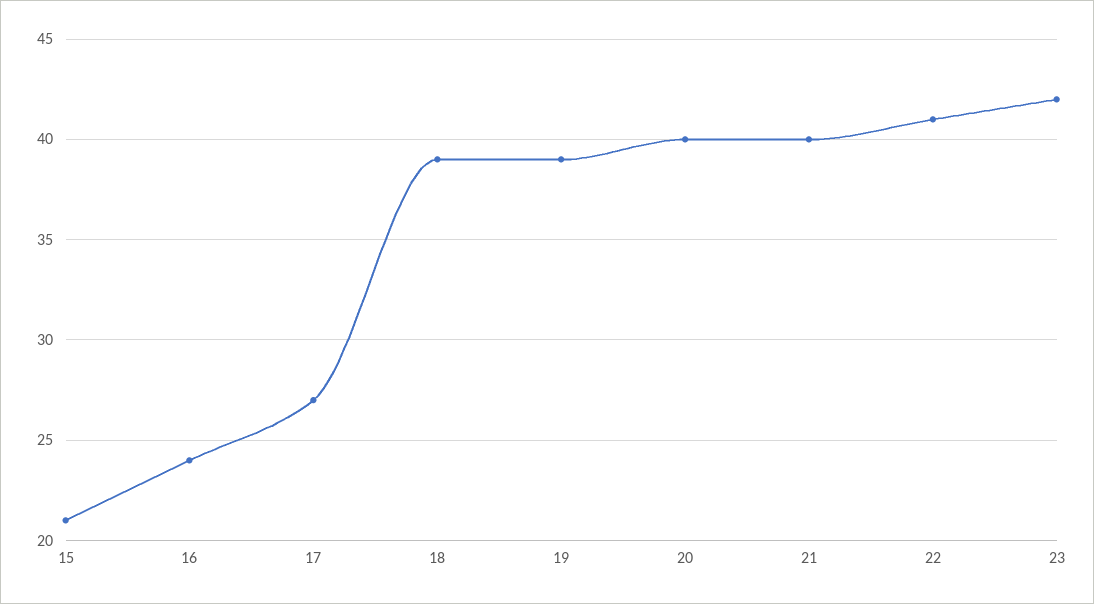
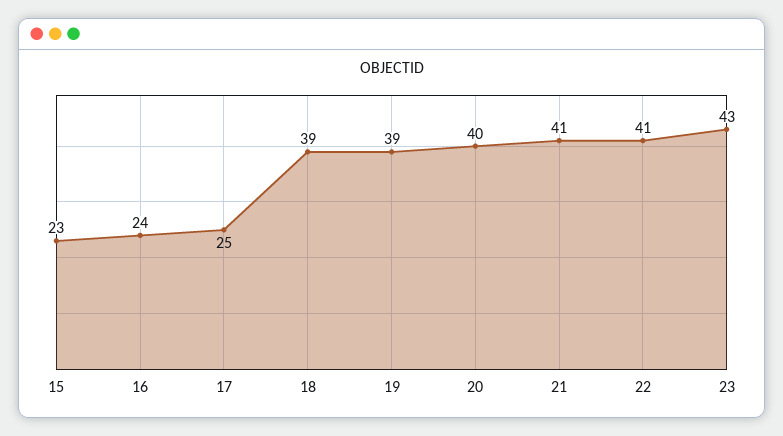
  {
-   "15": 21,
+   "15": 23,
    "16": 24,
-   "17": 27,
+   "17": 25,
    "18": 39,
    "19": 39,
    "20": 40,
-   "21": 40,
+   "21": 41,
    "22": 41,
-   "23": 42
+   "23": 43
  }

